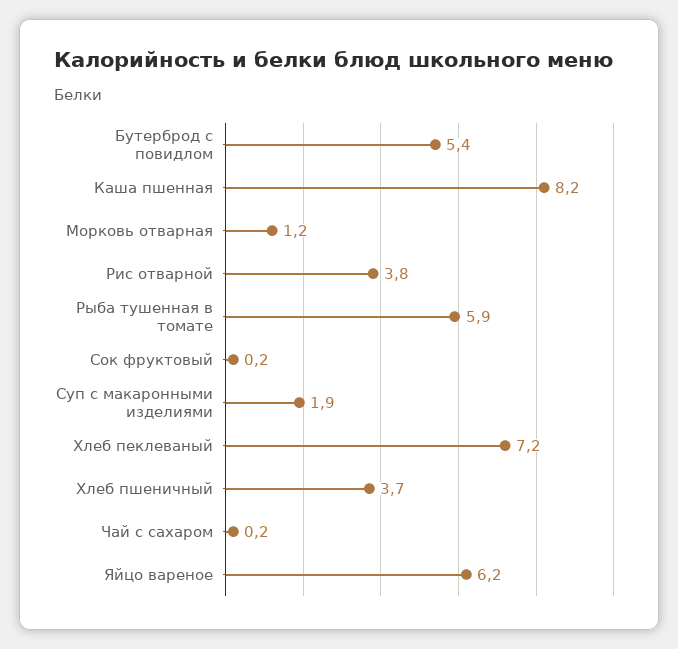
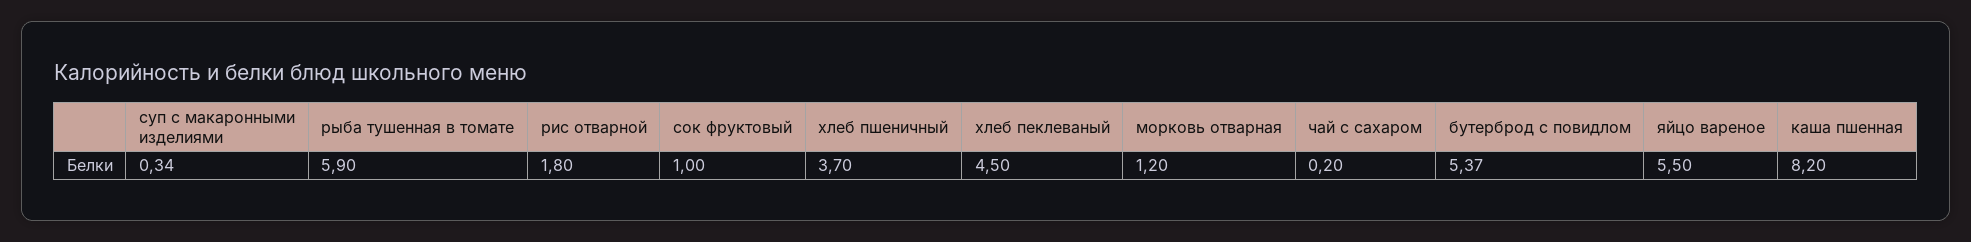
  {
    "Бутерброд с повидлом": 5.37,
    "Каша пшенная": 8.2,
    "Морковь отварная": 1.2,
-   "Рис отварной": 3.8,
+   "Рис отварной": 1.8,
    "Рыба тушенная в томате": 5.9,
-   "Сок фруктовый": 0.2,
+   "Сок фруктовый": 1,
-   "Суп с макаронными изделиями": 1.9,
+   "Суп с макаронными изделиями": 0.34,
-   "Хлеб пеклеваный": 7.2,
+   "Хлеб пеклеваный": 4.5,
    "Хлеб пшеничный": 3.7,
    "Чай с сахаром": 0.2,
-   "Яйцо вареное": 6.2
+   "Яйцо вареное": 5.5
  }

